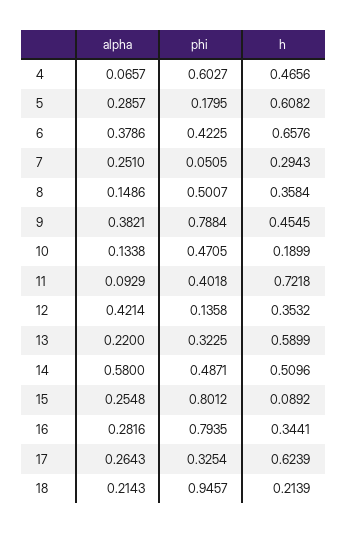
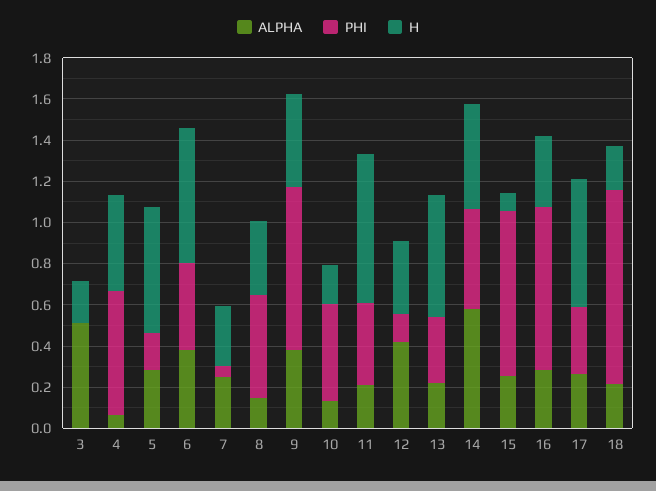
  {
    "alpha": {
      "4": 0.0657,
      "5": 0.2857,
      "6": 0.3786,
      "7": 0.251,
      "8": 0.1486,
      "9": 0.3821,
      "10": 0.1338,
-     "11": 0.0929,
+     "11": 0.2,
      "12": 0.4214,
      "13": 0.22,
      "14": 0.58,
      "15": 0.2548,
      "16": 0.2816,
      "17": 0.2643,
-     "18": 0.2143
+     "18": 0.2143,
+     "3": 0.5
    },
    "phi": {
      "4": 0.6027,
      "5": 0.1795,
      "6": 0.4225,
      "7": 0.0505,
      "8": 0.5007,
      "9": 0.7884,
      "10": 0.4705,
      "11": 0.4018,
      "12": 0.1358,
      "13": 0.3225,
      "14": 0.4871,
      "15": 0.8012,
      "16": 0.7935,
      "17": 0.3254,
-     "18": 0.9457
+     "18": 0.9457,
+     "3": 0
    },
    "h": {
      "4": 0.4656,
      "5": 0.6082,
      "6": 0.6576,
      "7": 0.2943,
      "8": 0.3584,
      "9": 0.4545,
      "10": 0.1899,
      "11": 0.7218,
      "12": 0.3532,
      "13": 0.5899,
      "14": 0.5096,
      "15": 0.0892,
      "16": 0.3441,
      "17": 0.6239,
-     "18": 0.2139
+     "18": 0.2139,
+     "3": 0.2
    }
  }

